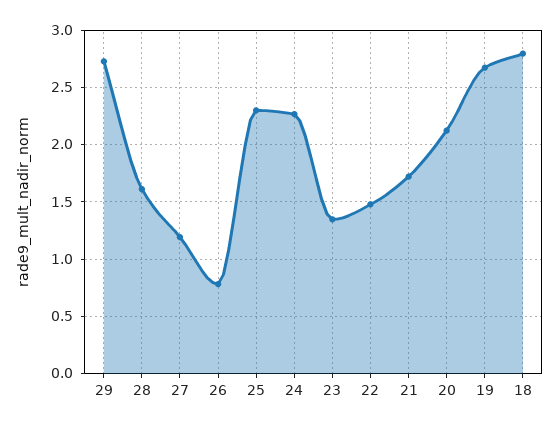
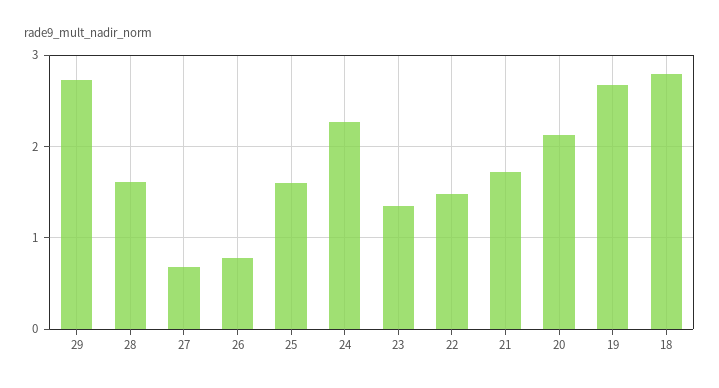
  {
    "29": 2.7,
    "28": 1.6,
-   "27": 1.2,
+   "27": 0.7,
    "26": 0.8,
-   "25": 2.3,
+   "25": 1.6,
    "24": 2.3,
    "23": 1.3,
    "22": 1.5,
    "21": 1.7,
    "20": 2.1,
    "19": 2.7,
    "18": 2.8
  }

